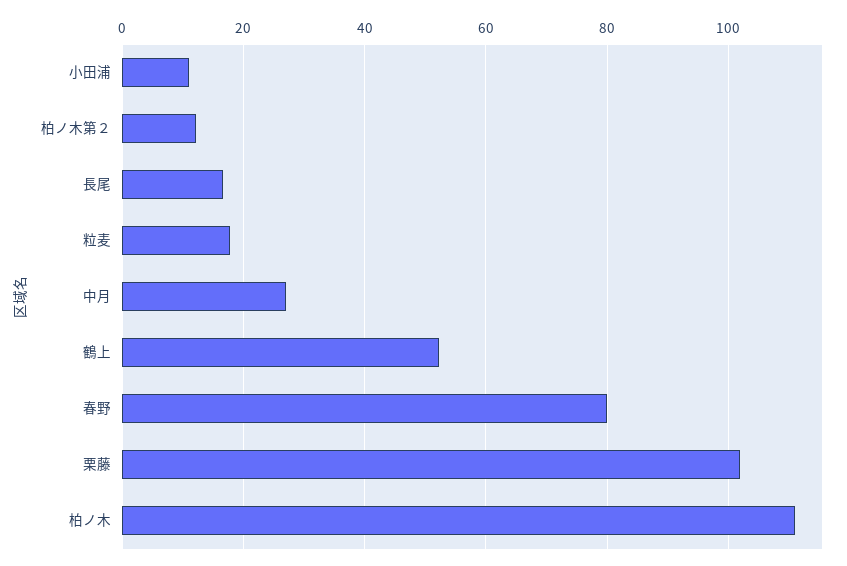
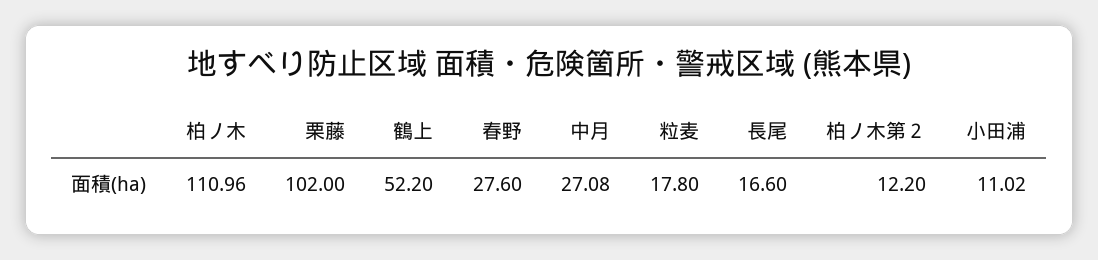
  {
    "小田浦": 11.02,
    "柏ノ木第２": 12.2,
    "長尾": 16.6,
    "粒麦": 17.8,
    "中月": 27.08,
    "鶴上": 52.2,
-   "春野": 80,
+   "春野": 27.6,
    "栗藤": 102,
    "柏ノ木": 110.96
  }

